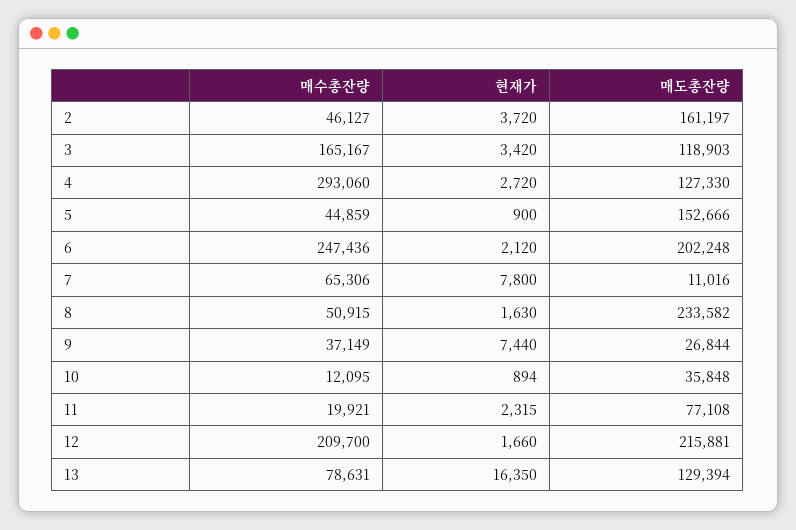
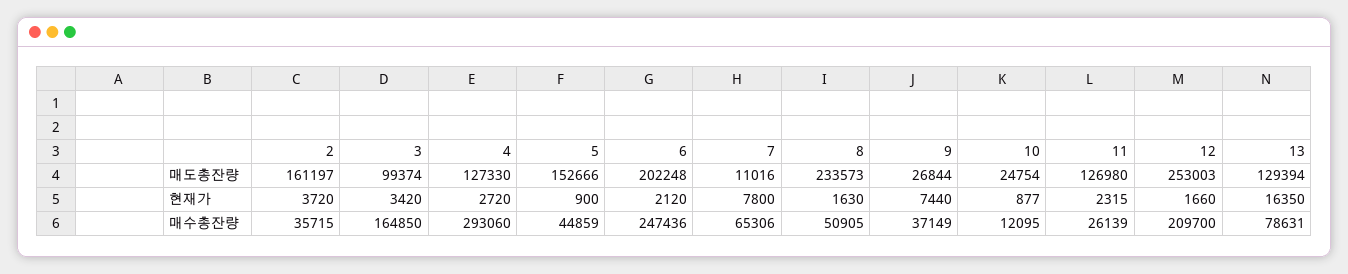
  {
    "매수총잔량": {
-     "2": 46127,
+     "2": 35715,
-     "3": 165167,
+     "3": 164850,
      "4": 293060,
      "5": 44859,
      "6": 247436,
      "7": 65306,
-     "8": 50915,
+     "8": 50905,
      "9": 37149,
      "10": 12095,
-     "11": 19921,
+     "11": 26139,
      "12": 209700,
      "13": 78631
    },
    "현재가": {
      "2": 3720,
      "3": 3420,
      "4": 2720,
      "5": 900,
      "6": 2120,
      "7": 7800,
      "8": 1630,
      "9": 7440,
-     "10": 894,
+     "10": 877,
      "11": 2315,
      "12": 1660,
      "13": 16350
    },
    "매도총잔량": {
      "2": 161197,
-     "3": 118903,
+     "3": 99374,
      "4": 127330,
      "5": 152666,
      "6": 202248,
      "7": 11016,
-     "8": 233582,
+     "8": 233573,
      "9": 26844,
-     "10": 35848,
+     "10": 24754,
-     "11": 77108,
+     "11": 126980,
-     "12": 215881,
+     "12": 253003,
      "13": 129394
    }
  }

